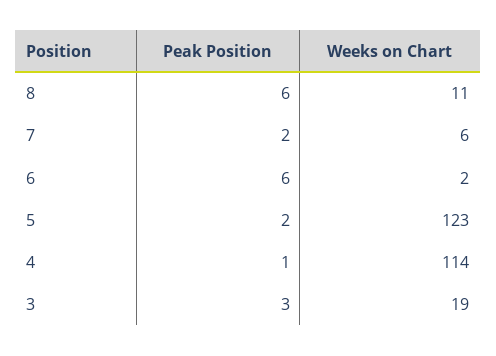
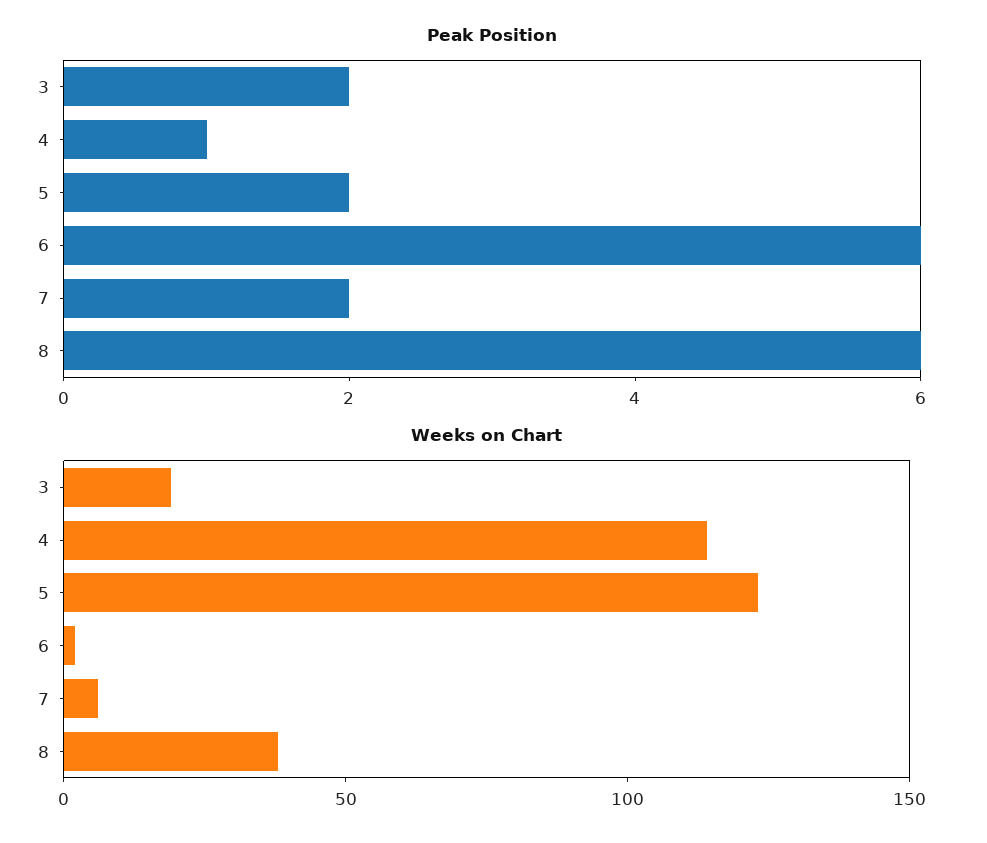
  {
    "Peak Position": {
      "8": 6,
      "7": 2,
      "6": 6,
      "5": 2,
      "4": 1,
-     "3": 3
+     "3": 2
    },
    "Weeks on Chart": {
-     "8": 11,
+     "8": 40,
      "7": 6,
      "6": 2,
      "5": 123,
      "4": 114,
      "3": 19
    }
  }

